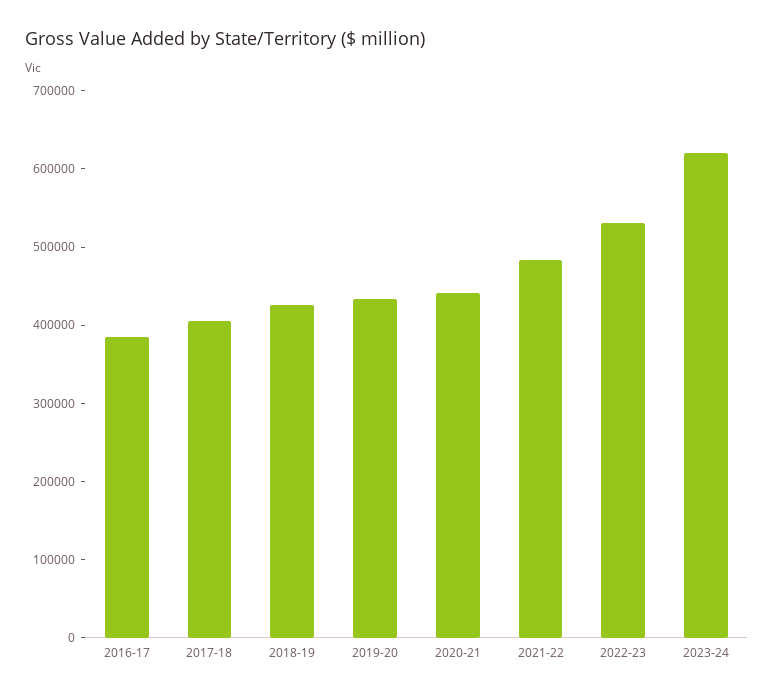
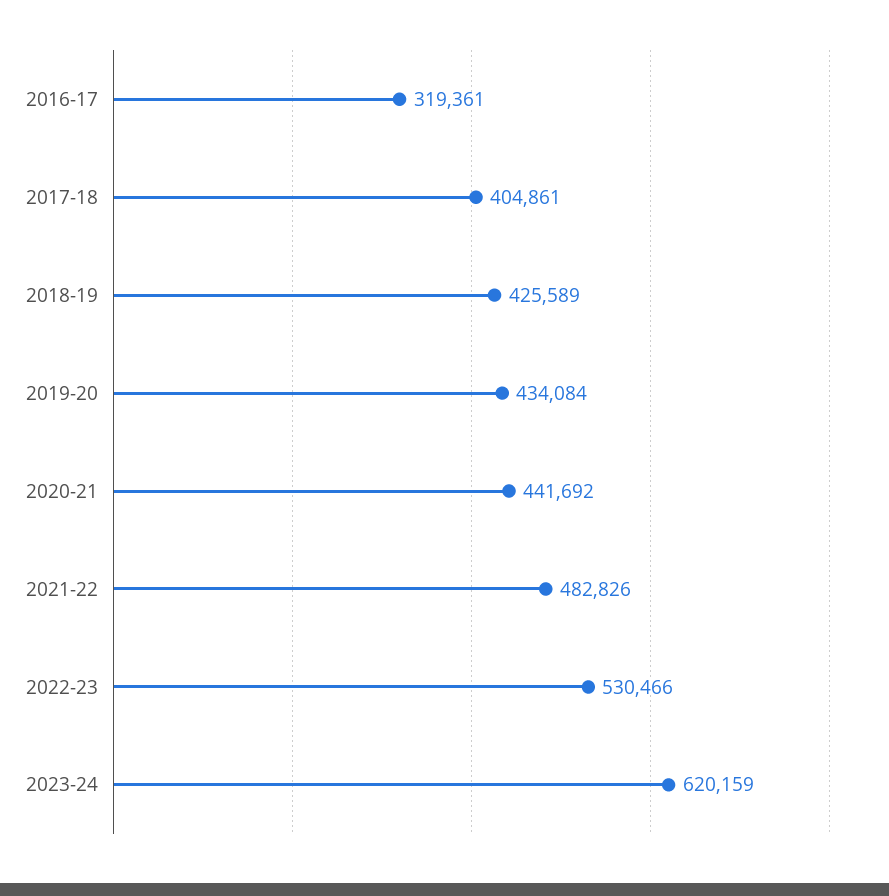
  {
-   "2016-17": 380000,
+   "2016-17": 319361,
    "2017-18": 404861,
    "2018-19": 425589,
    "2019-20": 434084,
    "2020-21": 441692,
    "2021-22": 482826,
    "2022-23": 530466,
    "2023-24": 620159
  }

